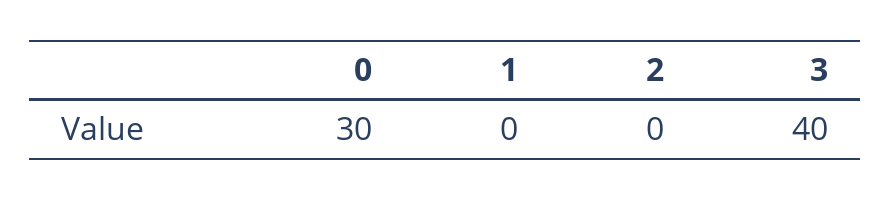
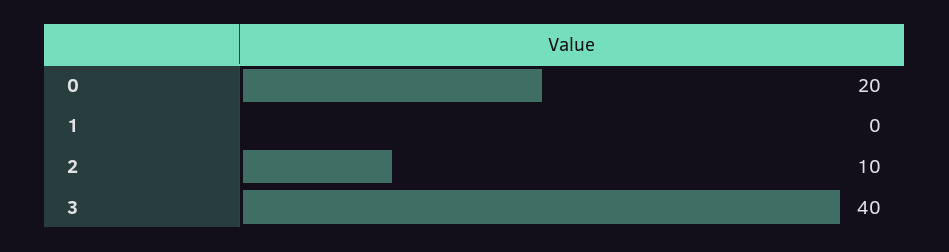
  {
-   "0": 30,
+   "0": 20,
    "1": 0,
-   "2": 0,
+   "2": 10,
    "3": 40
  }

